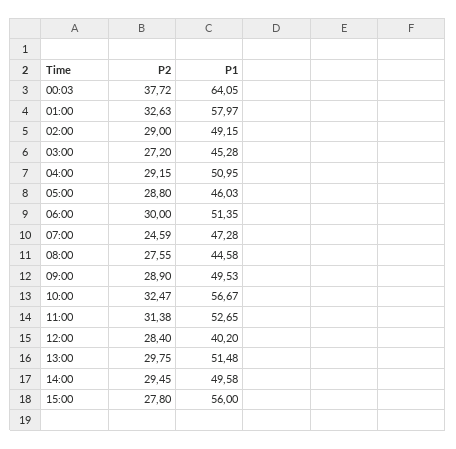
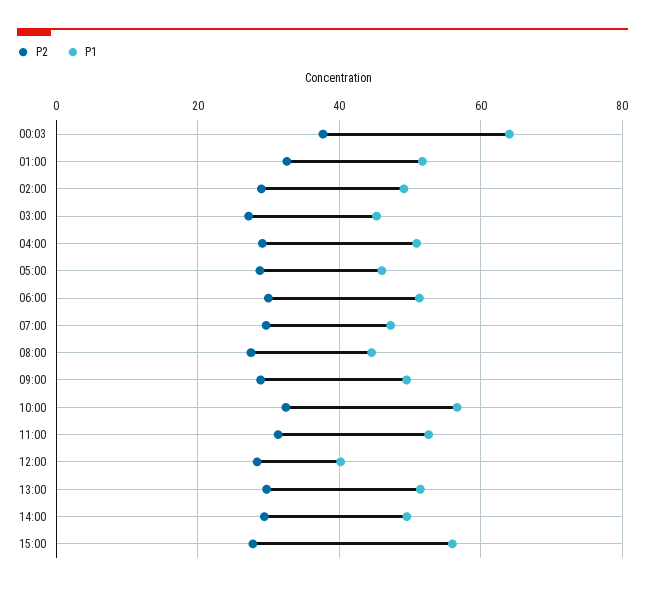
  {
    "P2": {
      "00:03": 37.72,
      "01:00": 32.63,
      "02:00": 29,
      "03:00": 27.2,
      "04:00": 29.15,
      "05:00": 28.8,
      "06:00": 30,
-     "07:00": 24.59,
+     "07:00": 30,
      "08:00": 27.55,
      "09:00": 28.9,
      "10:00": 32.47,
      "11:00": 31.38,
      "12:00": 28.4,
      "13:00": 29.75,
      "14:00": 29.45,
      "15:00": 27.8
    },
    "P1": {
      "00:03": 64.05,
-     "01:00": 57.97,
+     "01:00": 52,
      "02:00": 49.15,
      "03:00": 45.28,
      "04:00": 50.95,
      "05:00": 46.03,
      "06:00": 51.35,
      "07:00": 47.28,
      "08:00": 44.58,
      "09:00": 49.53,
      "10:00": 56.67,
      "11:00": 52.65,
      "12:00": 40.2,
      "13:00": 51.48,
      "14:00": 49.58,
      "15:00": 56
    }
  }

